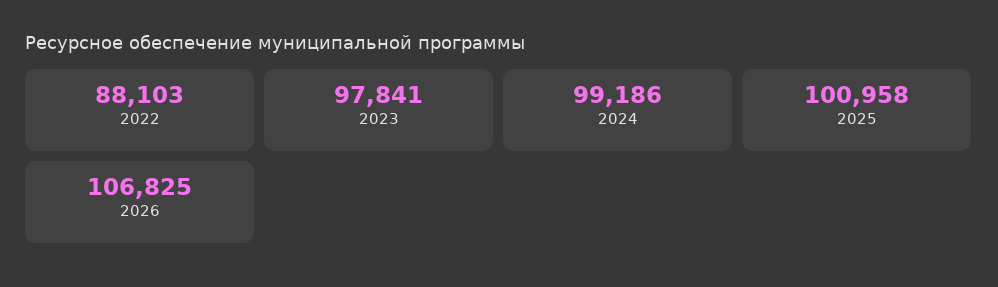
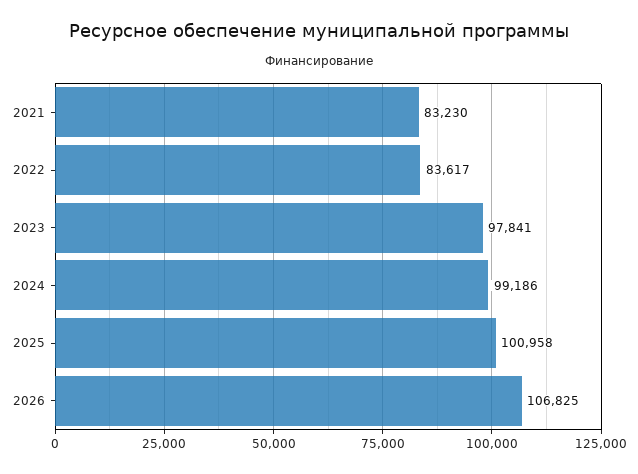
  {
-   "2022": 88103,
+   "2022": 83617,
    "2023": 97841,
    "2024": 99186,
    "2025": 100958,
-   "2026": 106825
+   "2026": 106825,
+   "2021": 83230
  }

